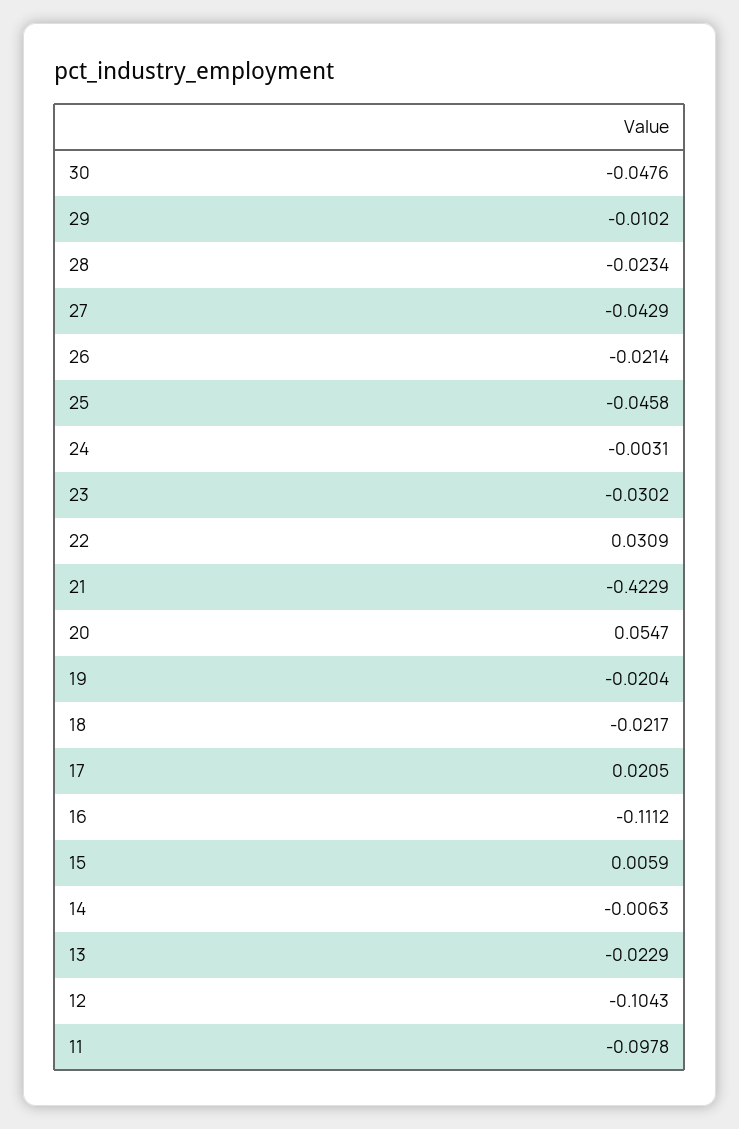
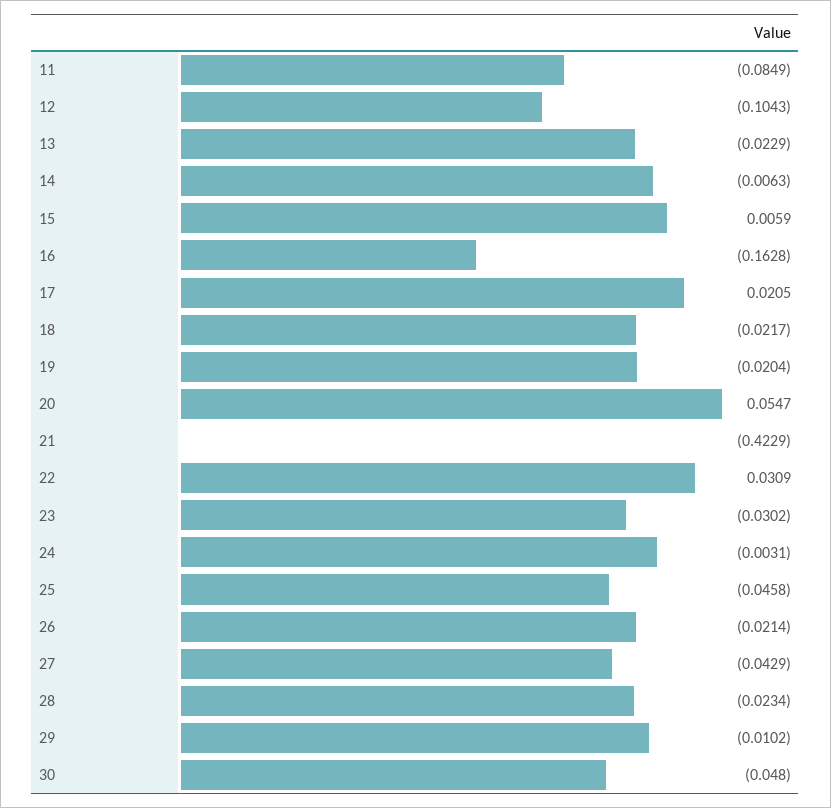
  {
-   "30": -0.0476,
+   "30": -0.048,
    "29": -0.0102,
    "28": -0.0234,
    "27": -0.0429,
    "26": -0.0214,
    "25": -0.0458,
    "24": -0.0031,
    "23": -0.0302,
    "22": 0.0309,
    "21": -0.4229,
    "20": 0.0547,
    "19": -0.0204,
    "18": -0.0217,
    "17": 0.0205,
-   "16": -0.1112,
+   "16": -0.1628,
    "15": 0.0059,
    "14": -0.0063,
    "13": -0.0229,
    "12": -0.1043,
-   "11": -0.0978
+   "11": -0.0849
  }

